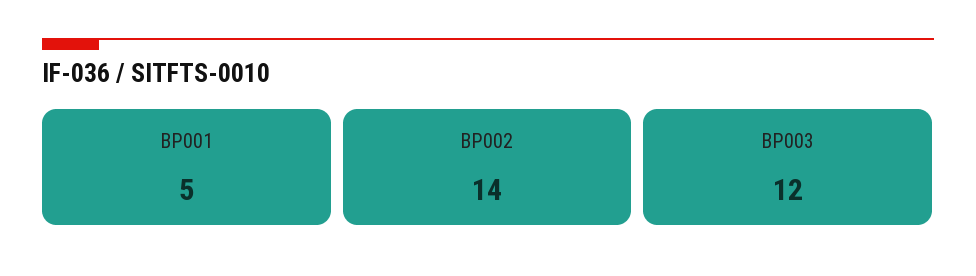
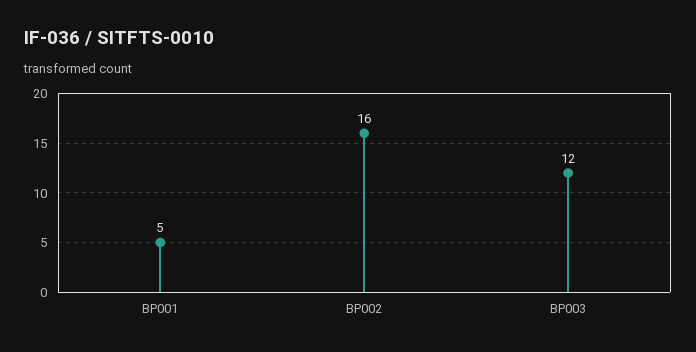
  {
    "BP001": 5,
-   "BP002": 14,
+   "BP002": 16,
    "BP003": 12
  }

